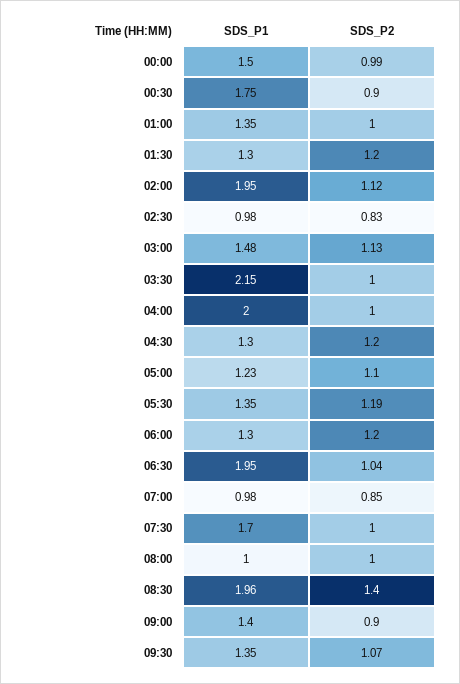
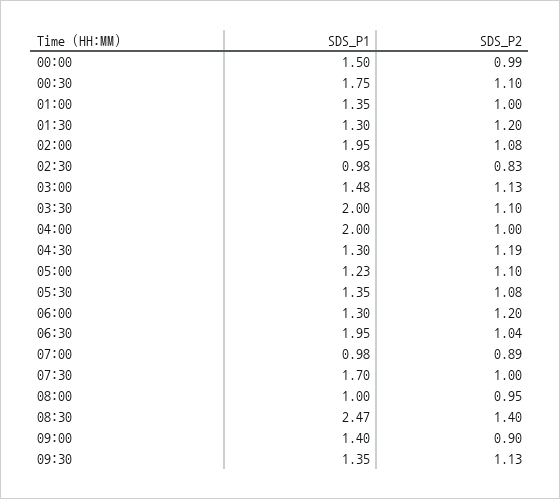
  {
    "SDS_P1": {
      "00:00": 1.5,
      "00:30": 1.75,
      "01:00": 1.35,
      "01:30": 1.3,
      "02:00": 1.95,
      "02:30": 0.98,
      "03:00": 1.48,
-     "03:30": 2.15,
+     "03:30": 2,
      "04:00": 2,
      "04:30": 1.3,
      "05:00": 1.23,
      "05:30": 1.35,
      "06:00": 1.3,
      "06:30": 1.95,
      "07:00": 0.98,
      "07:30": 1.7,
      "08:00": 1,
-     "08:30": 1.96,
+     "08:30": 2.47,
      "09:00": 1.4,
      "09:30": 1.35
    },
    "SDS_P2": {
      "00:00": 0.99,
-     "00:30": 0.9,
+     "00:30": 1.1,
      "01:00": 1,
      "01:30": 1.2,
-     "02:00": 1.12,
+     "02:00": 1.08,
      "02:30": 0.83,
      "03:00": 1.13,
-     "03:30": 1,
+     "03:30": 1.1,
      "04:00": 1,
-     "04:30": 1.2,
+     "04:30": 1.19,
      "05:00": 1.1,
-     "05:30": 1.19,
+     "05:30": 1.08,
      "06:00": 1.2,
      "06:30": 1.04,
-     "07:00": 0.85,
+     "07:00": 0.89,
      "07:30": 1,
-     "08:00": 1,
+     "08:00": 0.95,
      "08:30": 1.4,
      "09:00": 0.9,
-     "09:30": 1.07
+     "09:30": 1.13
    }
  }

